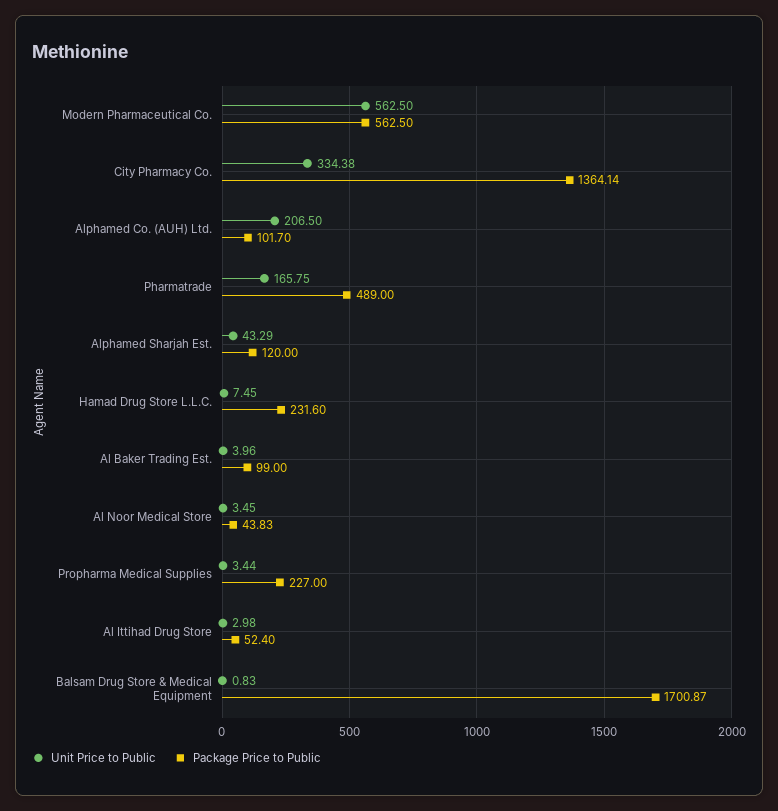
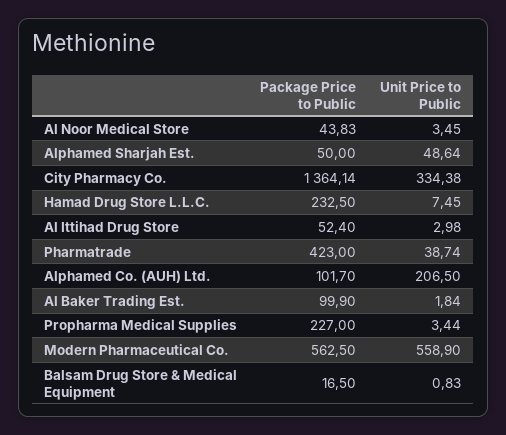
  {
    "Unit Price to Public": {
-     "Modern Pharmaceutical Co.": 562.5,
+     "Modern Pharmaceutical Co.": 558.9,
      "City Pharmacy Co.": 334.38,
      "Alphamed Co. (AUH) Ltd.": 206.5,
-     "Pharmatrade": 165.75,
+     "Pharmatrade": 38.74,
-     "Alphamed Sharjah Est.": 43.29,
+     "Alphamed Sharjah Est.": 48.64,
      "Hamad Drug Store L.L.C.": 7.45,
-     "Al Baker Trading Est.": 3.96,
+     "Al Baker Trading Est.": 1.84,
      "Al Noor Medical Store": 3.45,
      "Propharma Medical Supplies": 3.44,
      "Al Ittihad Drug Store": 2.98,
      "Balsam Drug Store & Medical Equipment": 0.83
    },
    "Package Price to Public": {
      "Modern Pharmaceutical Co.": 562.5,
      "City Pharmacy Co.": 1364.14,
      "Alphamed Co. (AUH) Ltd.": 101.7,
-     "Pharmatrade": 489,
+     "Pharmatrade": 423,
-     "Alphamed Sharjah Est.": 120,
+     "Alphamed Sharjah Est.": 50,
-     "Hamad Drug Store L.L.C.": 231.6,
+     "Hamad Drug Store L.L.C.": 232.5,
-     "Al Baker Trading Est.": 99,
+     "Al Baker Trading Est.": 99.9,
      "Al Noor Medical Store": 43.83,
      "Propharma Medical Supplies": 227,
      "Al Ittihad Drug Store": 52.4,
-     "Balsam Drug Store & Medical Equipment": 1700.87
+     "Balsam Drug Store & Medical Equipment": 16.5
    }
  }

